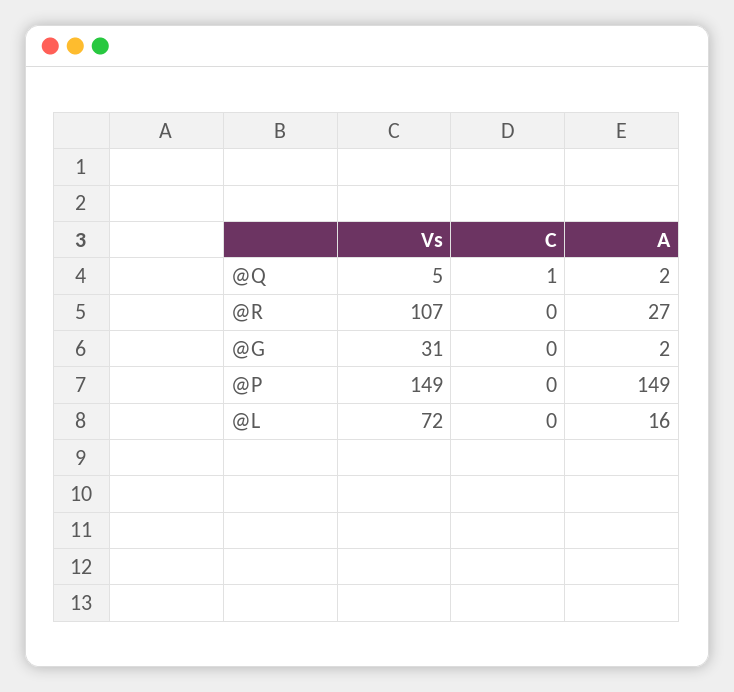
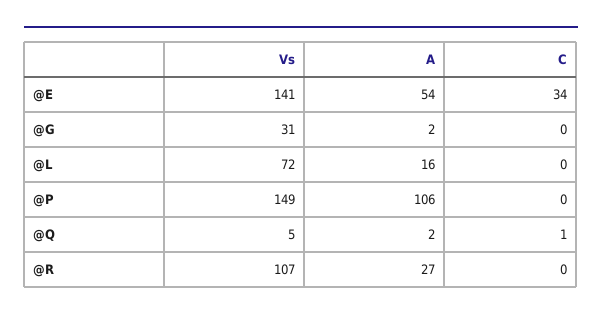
  {
    "Vs": {
      "@Q": 5,
      "@R": 107,
      "@G": 31,
      "@P": 149,
-     "@L": 72
+     "@L": 72,
+     "@E": 141
    },
    "C": {
      "@Q": 1,
      "@R": 0,
      "@G": 0,
      "@P": 0,
-     "@L": 0
+     "@L": 0,
+     "@E": 34
    },
    "A": {
      "@Q": 2,
      "@R": 27,
      "@G": 2,
-     "@P": 149,
+     "@P": 106,
-     "@L": 16
+     "@L": 16,
+     "@E": 54
    }
  }

